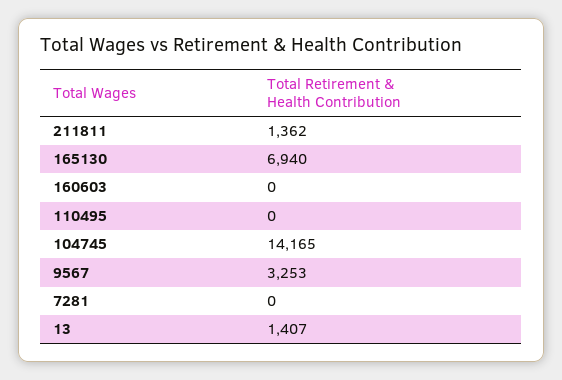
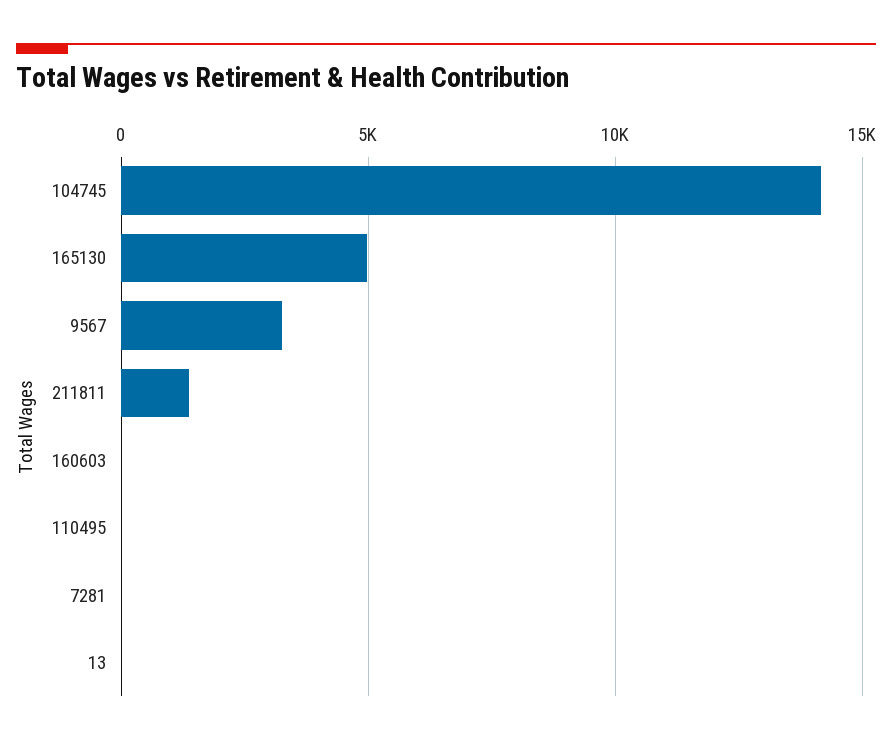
  {
    "211811": 1362,
-   "165130": 6940,
+   "165130": 5000,
    "160603": 0,
    "110495": 0,
    "104745": 14165,
    "9567": 3253,
    "7281": 0,
-   "13": 1407
+   "13": 0
  }

